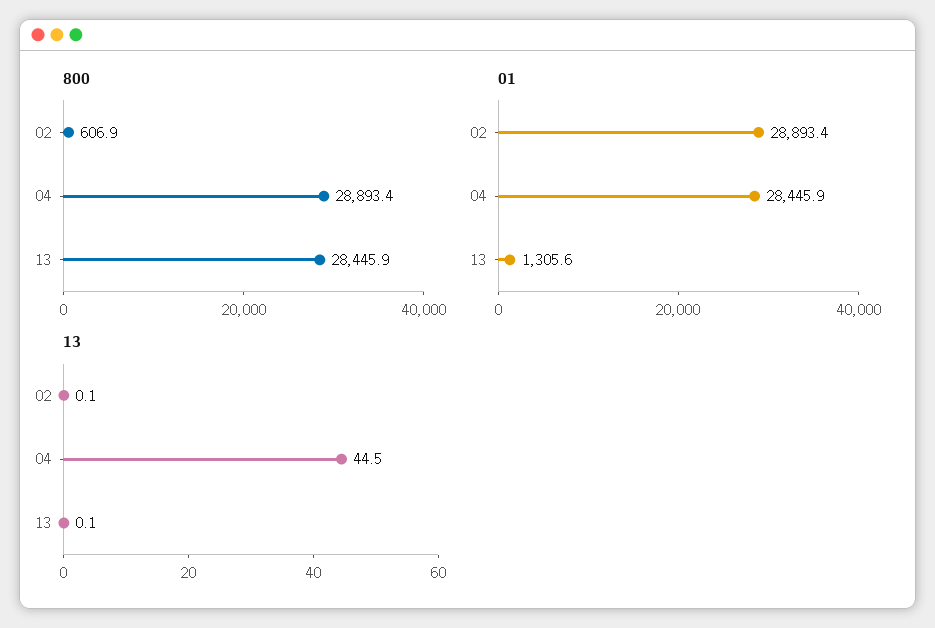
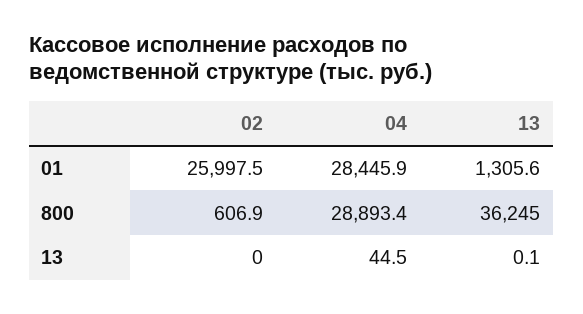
  {
    "800": {
      "02": 606.9,
      "04": 28893.4,
-     "13": 28445.9
+     "13": 36245
    },
    "01": {
-     "02": 28893.4,
+     "02": 25997.5,
      "04": 28445.9,
      "13": 1305.6
    },
    "13": {
-     "02": 0.1,
+     "02": 0,
      "04": 44.5,
      "13": 0.1
    }
  }

